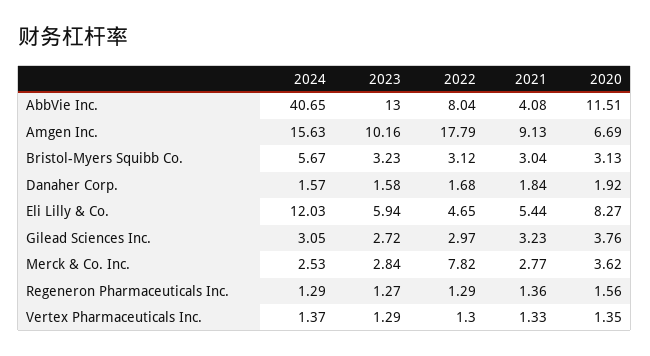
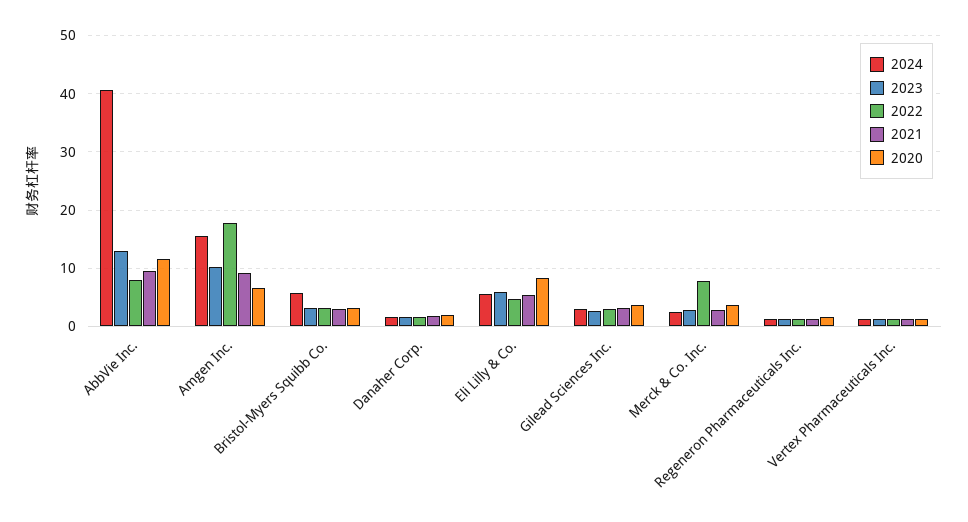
  {
    "2024": {
      "AbbVie Inc.": 40.65,
      "Amgen Inc.": 15.63,
      "Bristol-Myers Squibb Co.": 5.67,
      "Danaher Corp.": 1.57,
-     "Eli Lilly & Co.": 12.03,
+     "Eli Lilly & Co.": 6,
      "Gilead Sciences Inc.": 3.05,
      "Merck & Co. Inc.": 2.53,
      "Regeneron Pharmaceuticals Inc.": 1.29,
      "Vertex Pharmaceuticals Inc.": 1.37
    },
    "2023": {
      "AbbVie Inc.": 13,
      "Amgen Inc.": 10.16,
      "Bristol-Myers Squibb Co.": 3.23,
      "Danaher Corp.": 1.58,
      "Eli Lilly & Co.": 5.94,
      "Gilead Sciences Inc.": 2.72,
      "Merck & Co. Inc.": 2.84,
      "Regeneron Pharmaceuticals Inc.": 1.27,
      "Vertex Pharmaceuticals Inc.": 1.29
    },
    "2022": {
      "AbbVie Inc.": 8.04,
      "Amgen Inc.": 17.79,
      "Bristol-Myers Squibb Co.": 3.12,
      "Danaher Corp.": 1.68,
      "Eli Lilly & Co.": 4.65,
      "Gilead Sciences Inc.": 2.97,
      "Merck & Co. Inc.": 7.82,
      "Regeneron Pharmaceuticals Inc.": 1.29,
      "Vertex Pharmaceuticals Inc.": 1.3
    },
    "2021": {
-     "AbbVie Inc.": 4.08,
+     "AbbVie Inc.": 10,
      "Amgen Inc.": 9.13,
      "Bristol-Myers Squibb Co.": 3.04,
      "Danaher Corp.": 1.84,
      "Eli Lilly & Co.": 5.44,
      "Gilead Sciences Inc.": 3.23,
      "Merck & Co. Inc.": 2.77,
      "Regeneron Pharmaceuticals Inc.": 1.36,
      "Vertex Pharmaceuticals Inc.": 1.33
    },
    "2020": {
      "AbbVie Inc.": 11.51,
      "Amgen Inc.": 6.69,
      "Bristol-Myers Squibb Co.": 3.13,
      "Danaher Corp.": 1.92,
      "Eli Lilly & Co.": 8.27,
      "Gilead Sciences Inc.": 3.76,
      "Merck & Co. Inc.": 3.62,
      "Regeneron Pharmaceuticals Inc.": 1.56,
      "Vertex Pharmaceuticals Inc.": 1.35
    }
  }

